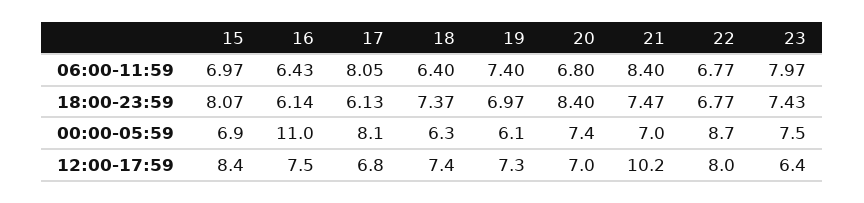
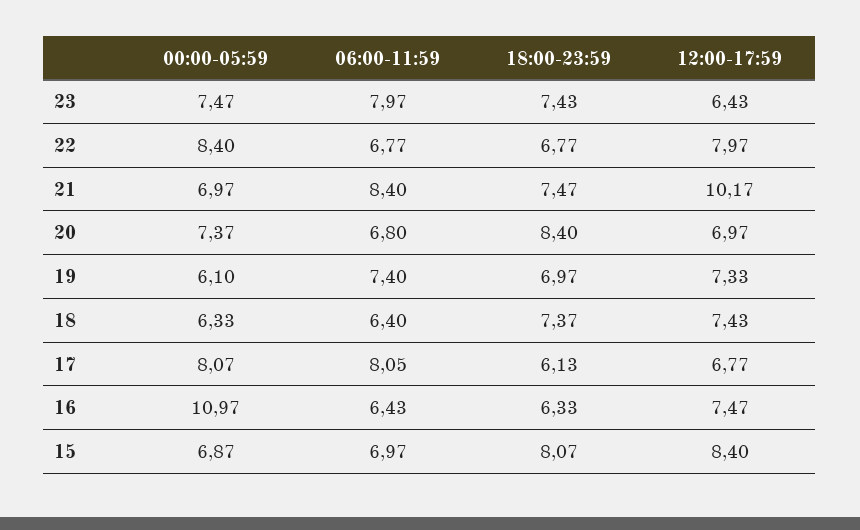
  {
    "15": {
      "06:00-11:59": 6.97,
      "18:00-23:59": 8.07,
      "00:00-05:59": 6.87,
      "12:00-17:59": 8.4
    },
    "16": {
      "06:00-11:59": 6.43,
-     "18:00-23:59": 6.14,
+     "18:00-23:59": 6.33,
      "00:00-05:59": 10.97,
      "12:00-17:59": 7.47
    },
    "17": {
      "06:00-11:59": 8.05,
      "18:00-23:59": 6.13,
      "00:00-05:59": 8.07,
      "12:00-17:59": 6.77
    },
    "18": {
      "06:00-11:59": 6.4,
      "18:00-23:59": 7.37,
      "00:00-05:59": 6.33,
      "12:00-17:59": 7.43
    },
    "19": {
      "06:00-11:59": 7.4,
      "18:00-23:59": 6.97,
      "00:00-05:59": 6.1,
      "12:00-17:59": 7.33
    },
    "20": {
      "06:00-11:59": 6.8,
      "18:00-23:59": 8.4,
      "00:00-05:59": 7.37,
      "12:00-17:59": 6.97
    },
    "21": {
      "06:00-11:59": 8.4,
      "18:00-23:59": 7.47,
      "00:00-05:59": 6.97,
      "12:00-17:59": 10.17
    },
    "22": {
      "06:00-11:59": 6.77,
      "18:00-23:59": 6.77,
-     "00:00-05:59": 8.7,
+     "00:00-05:59": 8.4,
      "12:00-17:59": 7.97
    },
    "23": {
      "06:00-11:59": 7.97,
      "18:00-23:59": 7.43,
      "00:00-05:59": 7.47,
      "12:00-17:59": 6.43
    }
  }

